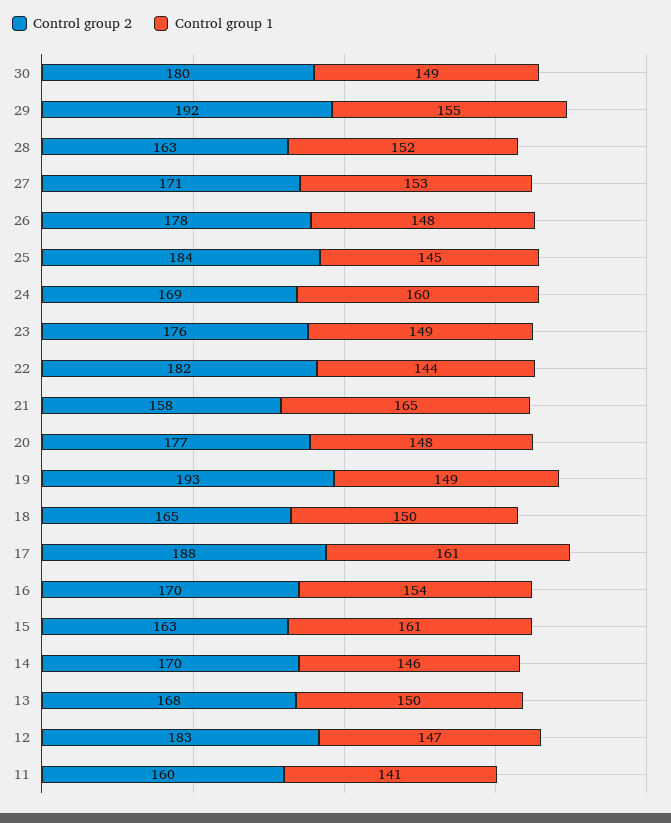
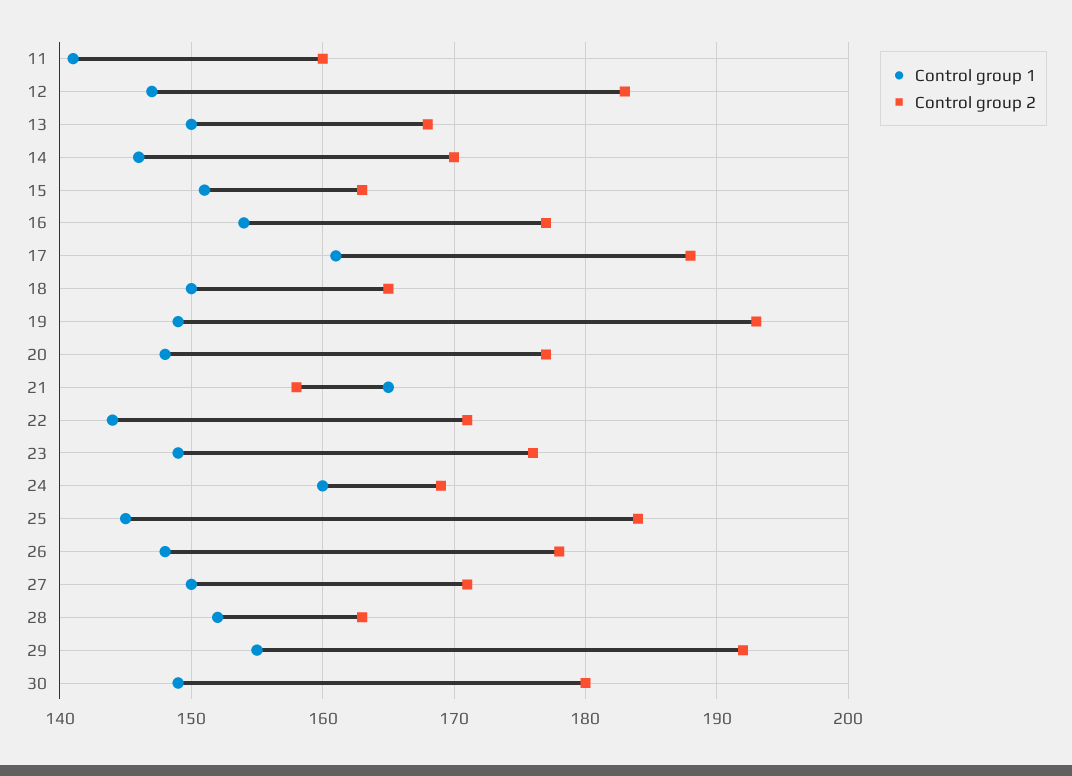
  {
    "Control group 2": {
      "30": 180,
      "29": 192,
      "28": 163,
      "27": 171,
      "26": 178,
      "25": 184,
      "24": 169,
      "23": 176,
-     "22": 182,
+     "22": 171,
      "21": 158,
      "20": 177,
      "19": 193,
      "18": 165,
      "17": 188,
-     "16": 170,
+     "16": 177,
      "15": 163,
      "14": 170,
      "13": 168,
      "12": 183,
      "11": 160
    },
    "Control group 1": {
      "30": 149,
      "29": 155,
      "28": 152,
-     "27": 153,
+     "27": 150,
      "26": 148,
      "25": 145,
      "24": 160,
      "23": 149,
      "22": 144,
      "21": 165,
      "20": 148,
      "19": 149,
      "18": 150,
      "17": 161,
      "16": 154,
-     "15": 161,
+     "15": 151,
      "14": 146,
      "13": 150,
      "12": 147,
      "11": 141
    }
  }

